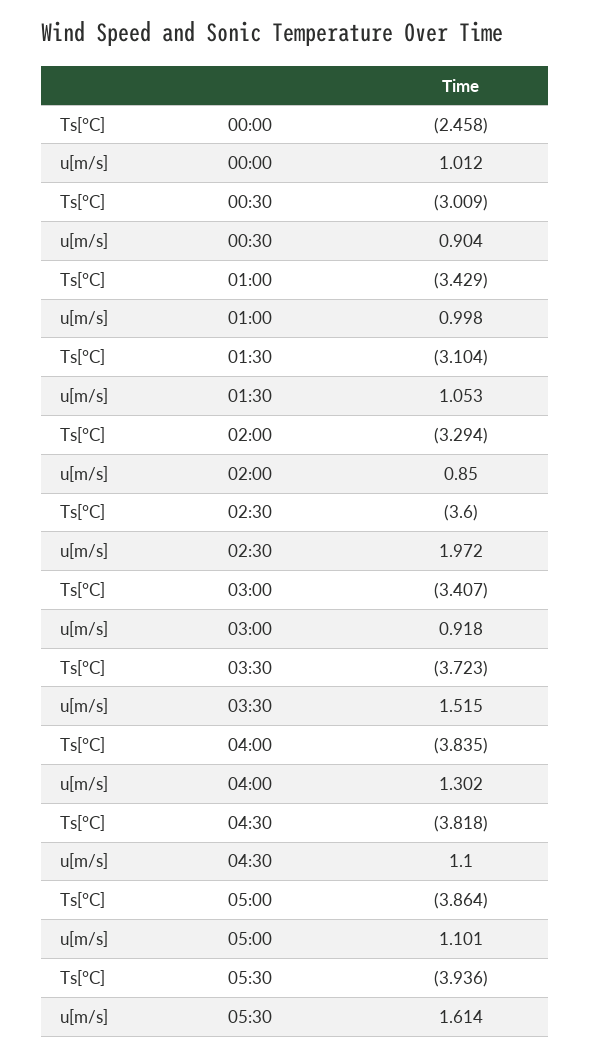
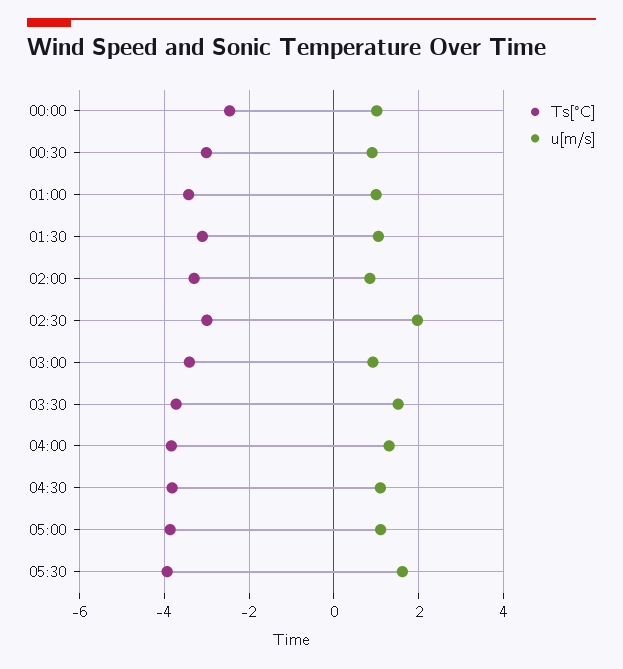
  {
    "Ts[°C]": {
      "00:00": -2.458,
      "00:30": -3.009,
      "01:00": -3.429,
      "01:30": -3.104,
      "02:00": -3.294,
-     "02:30": -3.6,
+     "02:30": -3,
      "03:00": -3.407,
      "03:30": -3.723,
      "04:00": -3.835,
      "04:30": -3.818,
      "05:00": -3.864,
      "05:30": -3.936
    },
    "u[m/s]": {
      "00:00": 1.012,
      "00:30": 0.904,
      "01:00": 0.998,
      "01:30": 1.053,
      "02:00": 0.85,
      "02:30": 1.972,
      "03:00": 0.918,
      "03:30": 1.515,
      "04:00": 1.302,
      "04:30": 1.1,
      "05:00": 1.101,
      "05:30": 1.614
    }
  }

